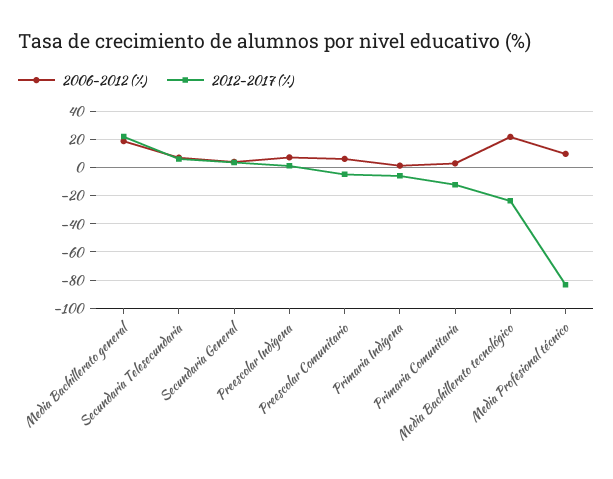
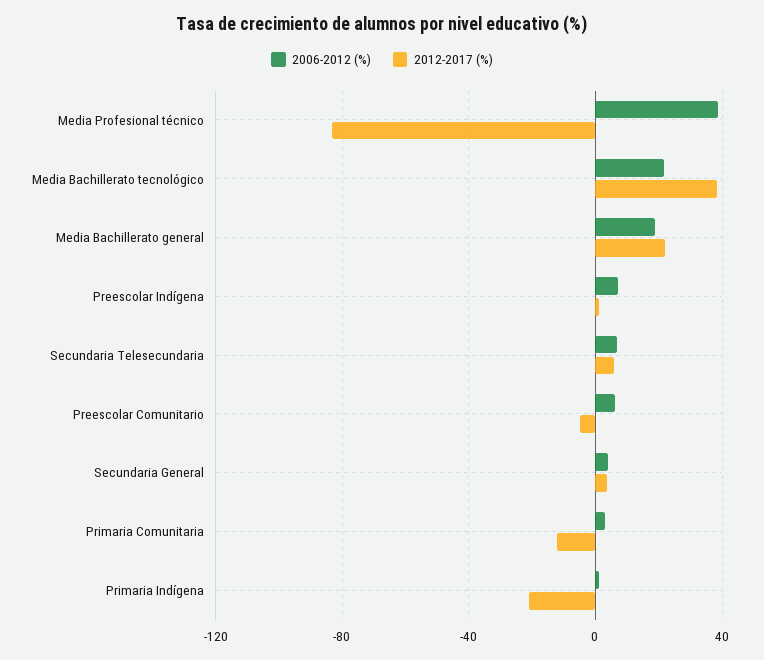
  {
    "2006-2012 (%)": {
      "Media Bachillerato general": 20,
      "Secundaria Telesecundaria": 5,
      "Secundaria General": 5,
      "Preescolar Indígena": 5,
      "Preescolar Comunitario": 5,
      "Primaria Indígena": 0,
      "Primaria Comunitaria": 5,
      "Media Bachillerato tecnológico": 20,
-     "Media Profesional técnico": 10
+     "Media Profesional técnico": 40
    },
    "2012-2017 (%)": {
      "Media Bachillerato general": 20,
      "Secundaria Telesecundaria": 5,
      "Secundaria General": 5,
      "Preescolar Indígena": 0,
      "Preescolar Comunitario": -5,
-     "Primaria Indígena": -5,
+     "Primaria Indígena": -20,
      "Primaria Comunitaria": -10,
-     "Media Bachillerato tecnológico": -25,
+     "Media Bachillerato tecnológico": 40,
      "Media Profesional técnico": -85
    }
  }

